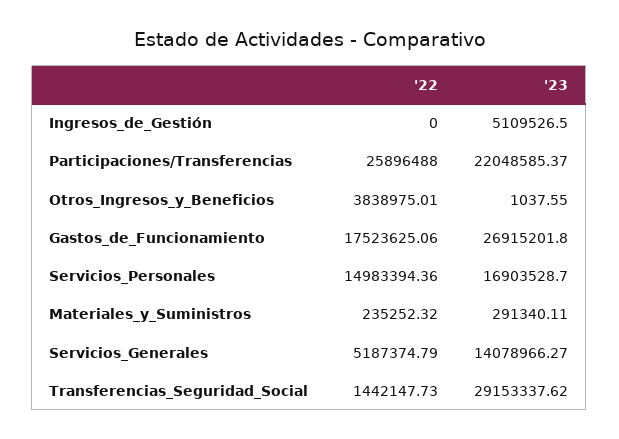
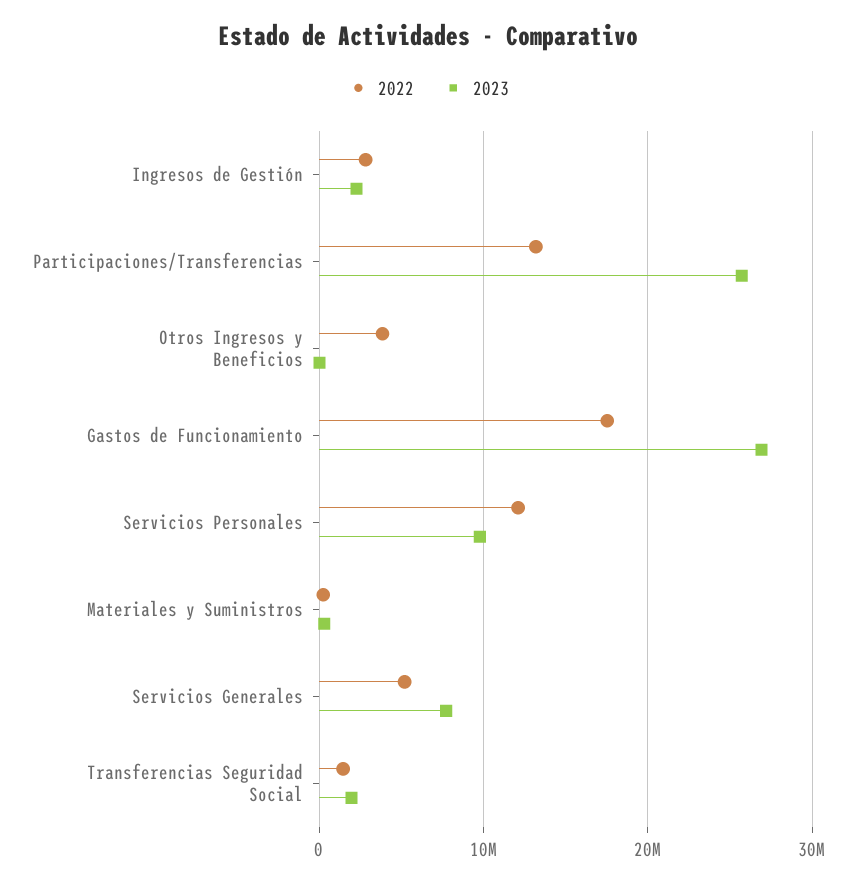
  {
    "'22": {
-     "Ingresos_de_Gestión": 0,
+     "Ingresos_de_Gestión": 3000000,
-     "Participaciones/Transferencias": 25896488,
+     "Participaciones/Transferencias": 13000000,
      "Otros_Ingresos_y_Beneficios": 3838975.01,
      "Gastos_de_Funcionamiento": 17523625.06,
-     "Servicios_Personales": 14983394.36,
+     "Servicios_Personales": 12000000,
      "Materiales_y_Suministros": 235252.32,
      "Servicios_Generales": 5187374.79,
      "Transferencias_Seguridad_Social": 1442147.73
    },
    "'23": {
-     "Ingresos_de_Gestión": 5109526.5,
+     "Ingresos_de_Gestión": 2000000,
-     "Participaciones/Transferencias": 22048585.37,
+     "Participaciones/Transferencias": 26000000,
      "Otros_Ingresos_y_Beneficios": 1037.55,
      "Gastos_de_Funcionamiento": 26915201.8,
-     "Servicios_Personales": 16903528.7,
+     "Servicios_Personales": 10000000,
      "Materiales_y_Suministros": 291340.11,
-     "Servicios_Generales": 14078966.27,
+     "Servicios_Generales": 8000000,
-     "Transferencias_Seguridad_Social": 29153337.62
+     "Transferencias_Seguridad_Social": 2000000
    }
  }

